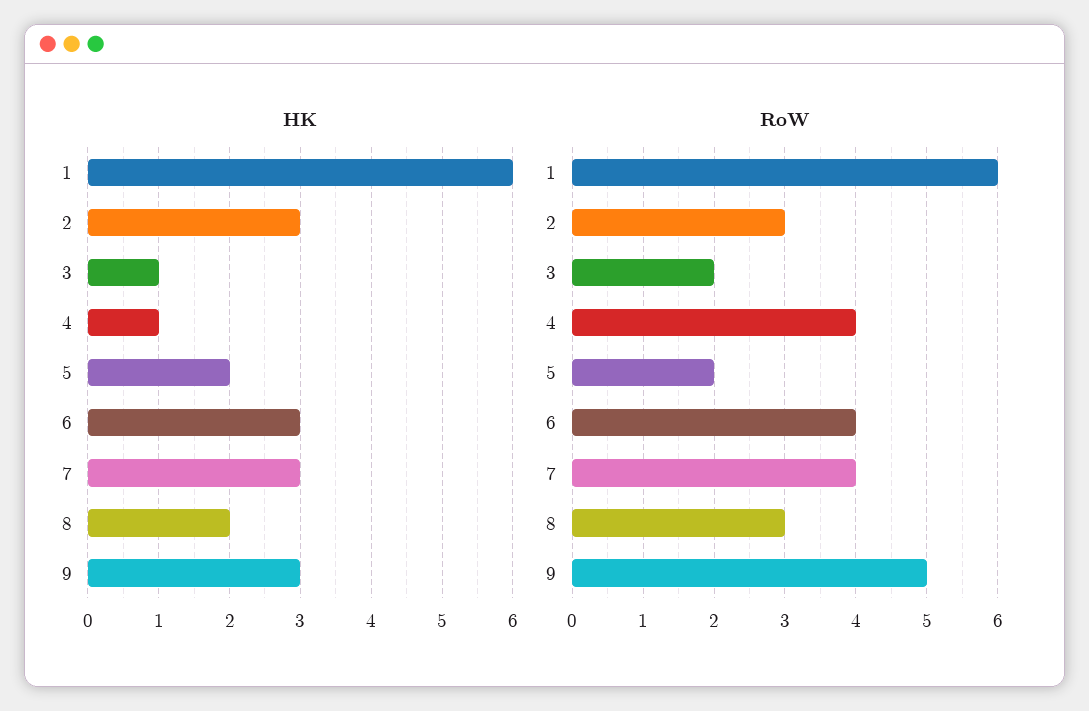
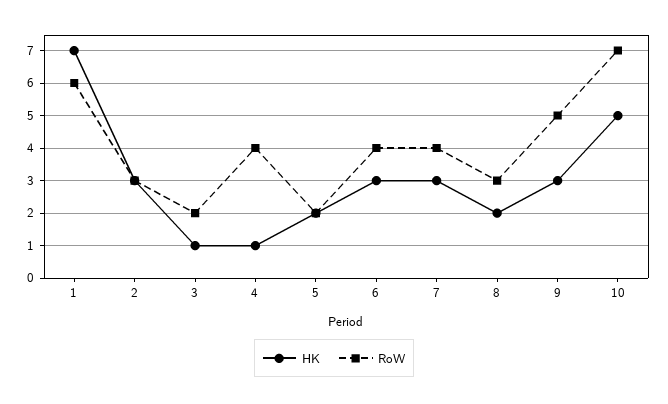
  {
    "HK": {
-     "1": 6,
+     "1": 7,
      "2": 3,
      "3": 1,
      "4": 1,
      "5": 2,
      "6": 3,
      "7": 3,
      "8": 2,
-     "9": 3
+     "9": 3,
+     "10": 5
    },
    "RoW": {
      "1": 6,
      "2": 3,
      "3": 2,
      "4": 4,
      "5": 2,
      "6": 4,
      "7": 4,
      "8": 3,
-     "9": 5
+     "9": 5,
+     "10": 7
    }
  }

